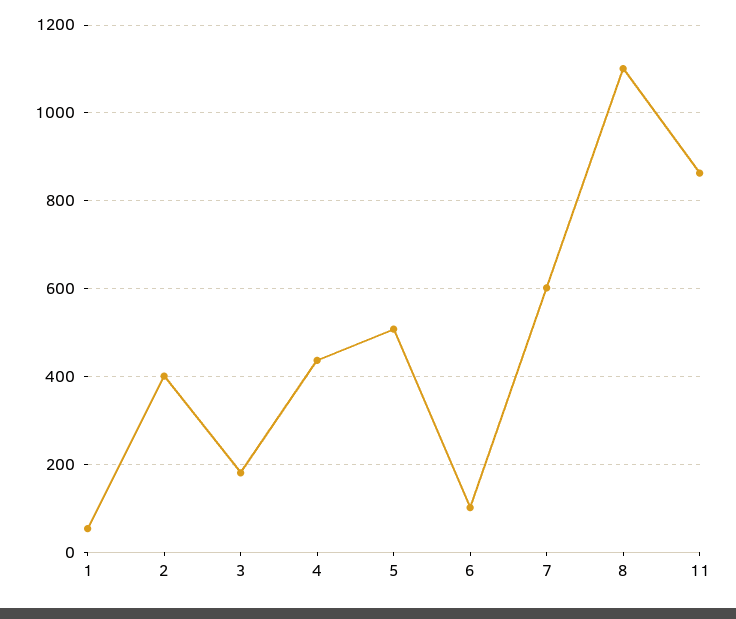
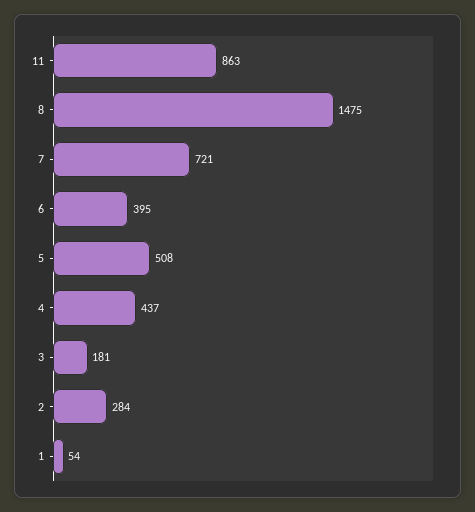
  {
    "1": 54,
-   "2": 400,
+   "2": 284,
    "3": 181,
    "4": 437,
    "5": 508,
-   "6": 100,
+   "6": 395,
-   "7": 600,
+   "7": 721,
-   "8": 1100,
+   "8": 1475,
    "11": 863
  }

